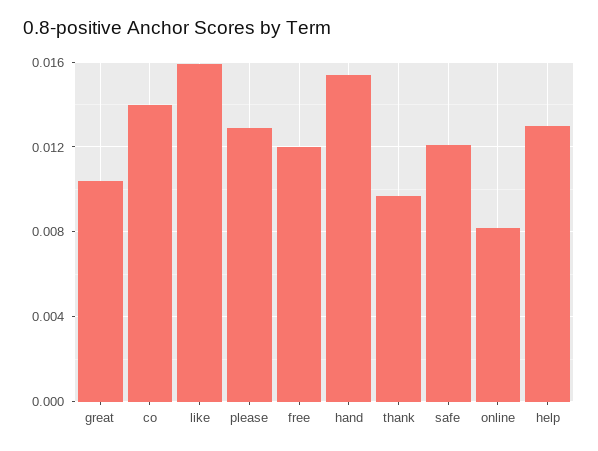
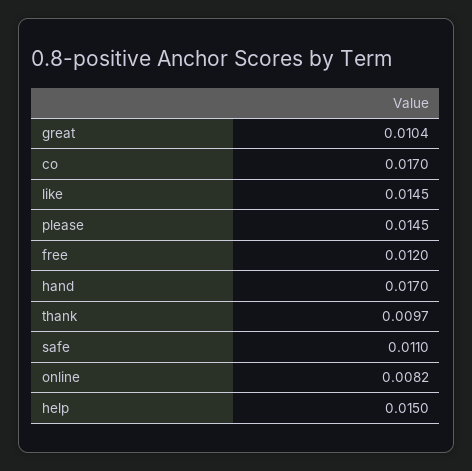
  {
    "great": 0.0104,
-   "co": 0.014,
+   "co": 0.017,
-   "like": 0.016,
+   "like": 0.0145,
-   "please": 0.013,
+   "please": 0.0145,
    "free": 0.012,
-   "hand": 0.0155,
+   "hand": 0.017,
    "thank": 0.0097,
-   "safe": 0.012,
+   "safe": 0.011,
    "online": 0.0082,
-   "help": 0.013
+   "help": 0.015
  }

